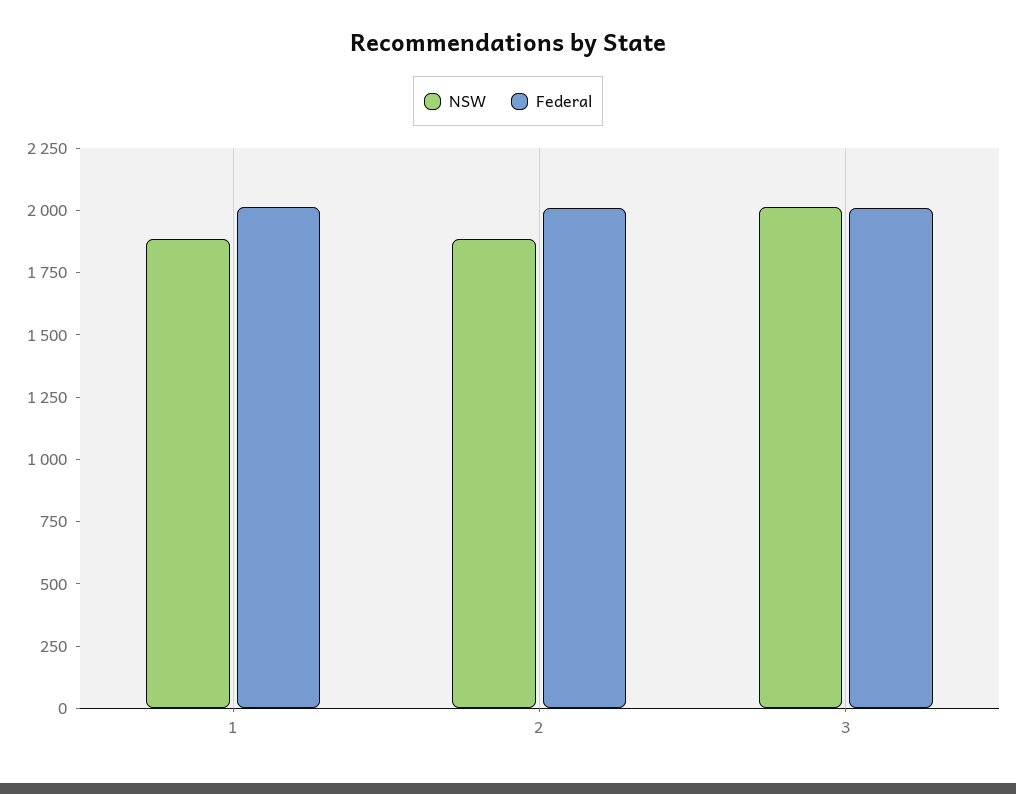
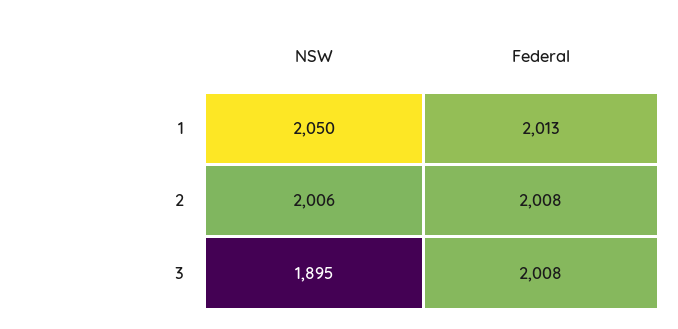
  {
    "NSW": {
-     "1": 1900,
+     "1": 2050,
-     "2": 1900,
+     "2": 2006,
-     "3": 2000
+     "3": 1895
    },
    "Federal": {
      "1": 2013,
      "2": 2008,
      "3": 2008
    }
  }

